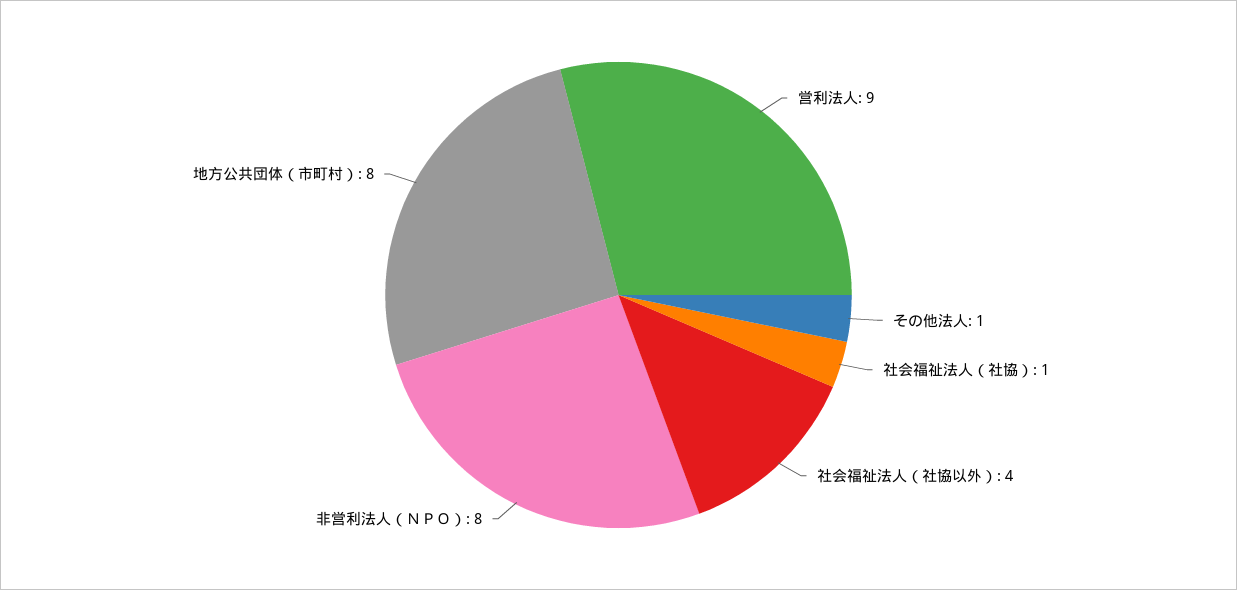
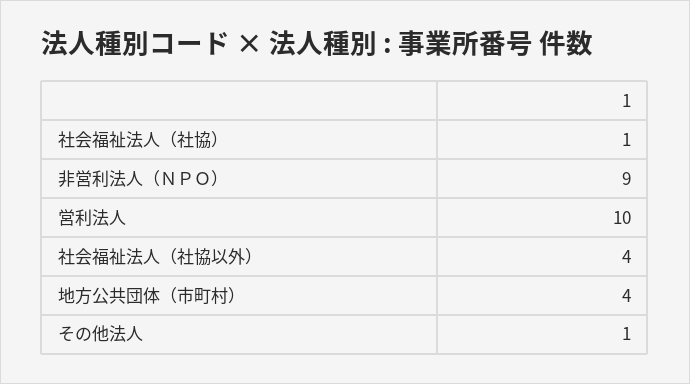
  {
-   "営利法人": 9,
+   "営利法人": 10,
    "その他法人": 1,
    "社会福祉法人（社協）": 1,
    "社会福祉法人（社協以外）": 4,
-   "非営利法人（ＮＰＯ）": 8,
+   "非営利法人（ＮＰＯ）": 9,
-   "地方公共団体（市町村）": 8
+   "地方公共団体（市町村）": 4
  }

